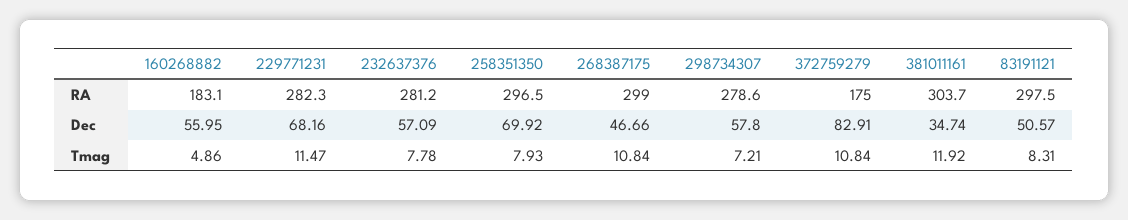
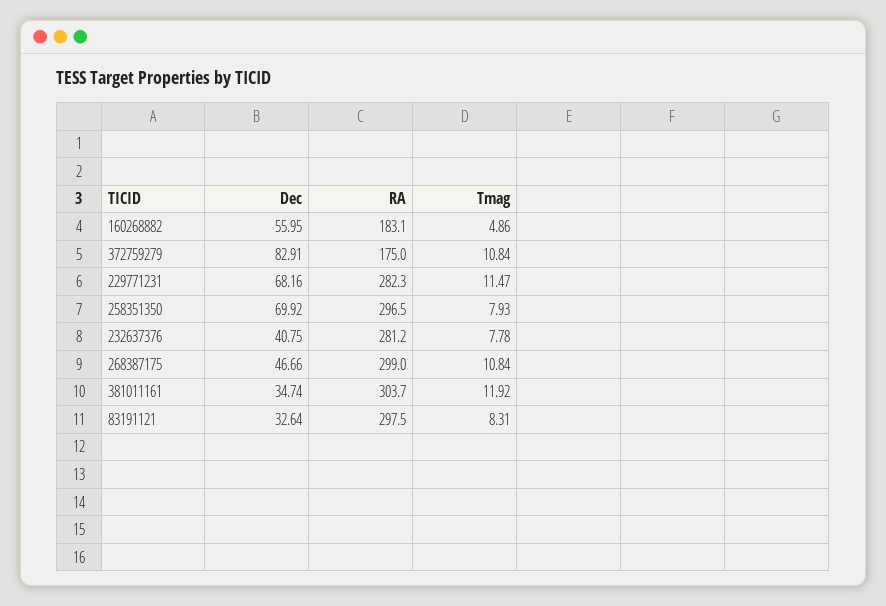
  {
    "160268882": {
      "RA": 183.1,
      "Dec": 55.95,
      "Tmag": 4.86
    },
    "229771231": {
      "RA": 282.3,
      "Dec": 68.16,
      "Tmag": 11.47
    },
    "232637376": {
      "RA": 281.2,
-     "Dec": 57.09,
+     "Dec": 40.75,
      "Tmag": 7.78
    },
    "258351350": {
      "RA": 296.5,
      "Dec": 69.92,
      "Tmag": 7.93
    },
    "268387175": {
      "RA": 299,
      "Dec": 46.66,
      "Tmag": 10.84
    },
-   "298734307": {
-     "RA": 278.6,
-     "Dec": 57.8,
-     "Tmag": 7.21
-   },
    "372759279": {
      "RA": 175,
      "Dec": 82.91,
      "Tmag": 10.84
    },
    "381011161": {
      "RA": 303.7,
      "Dec": 34.74,
      "Tmag": 11.92
    },
    "83191121": {
      "RA": 297.5,
-     "Dec": 50.57,
+     "Dec": 32.64,
      "Tmag": 8.31
    }
  }

